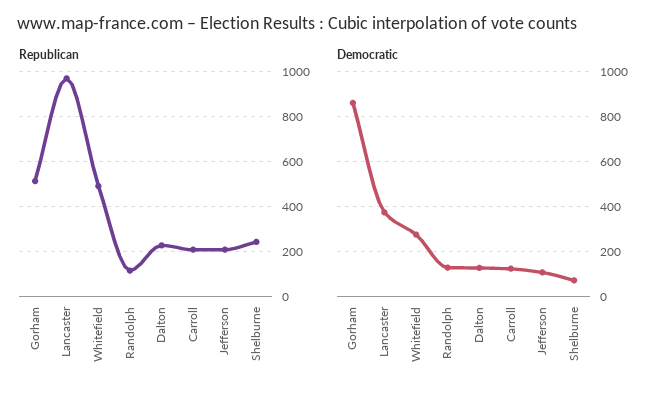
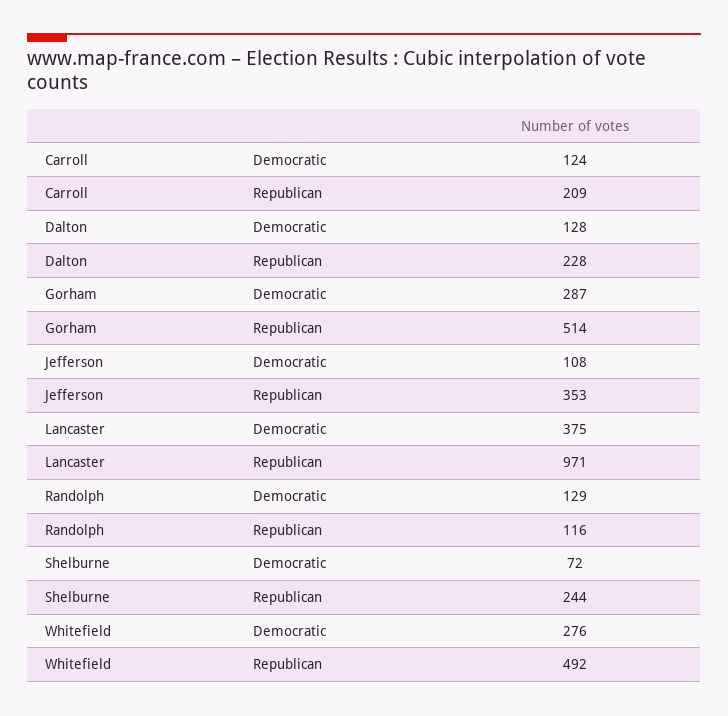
  {
    "Republican": {
      "Gorham": 514,
      "Lancaster": 971,
      "Whitefield": 492,
      "Randolph": 116,
      "Dalton": 228,
      "Carroll": 209,
-     "Jefferson": 200,
+     "Jefferson": 353,
      "Shelburne": 244
    },
    "Democratic": {
-     "Gorham": 850,
+     "Gorham": 287,
      "Lancaster": 375,
      "Whitefield": 276,
      "Randolph": 129,
      "Dalton": 128,
      "Carroll": 124,
      "Jefferson": 108,
      "Shelburne": 72
    }
  }

